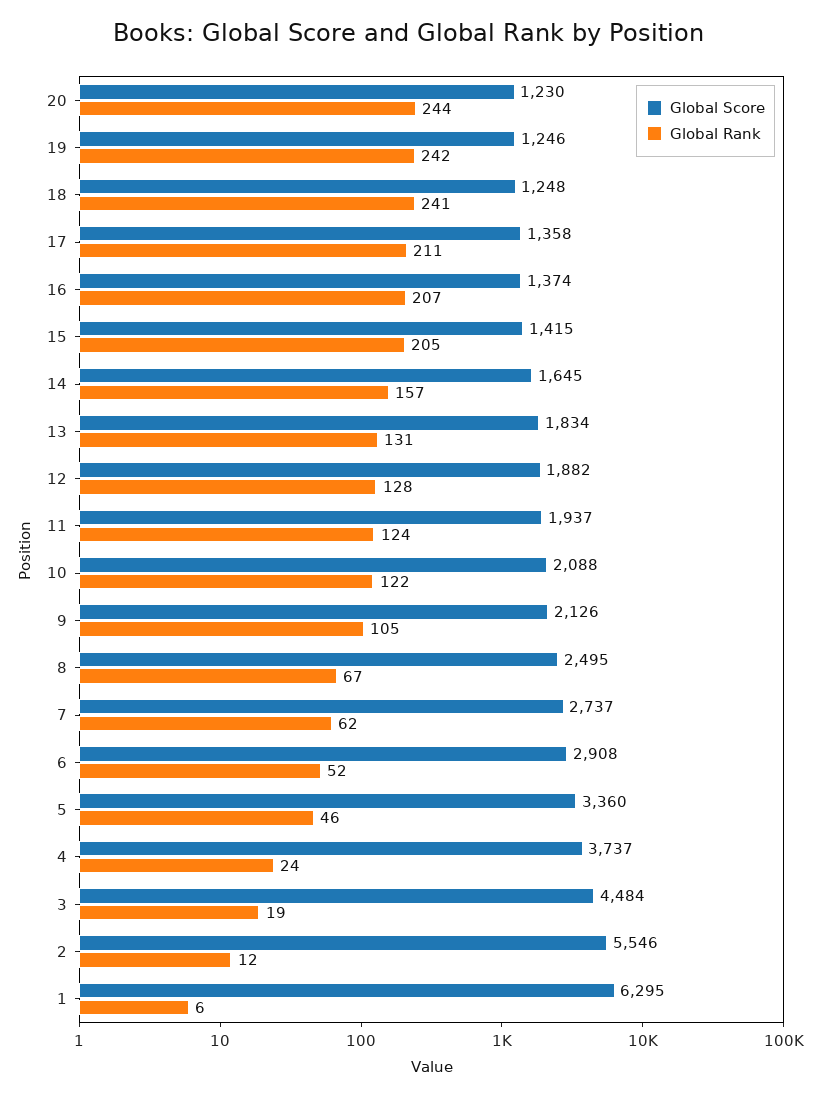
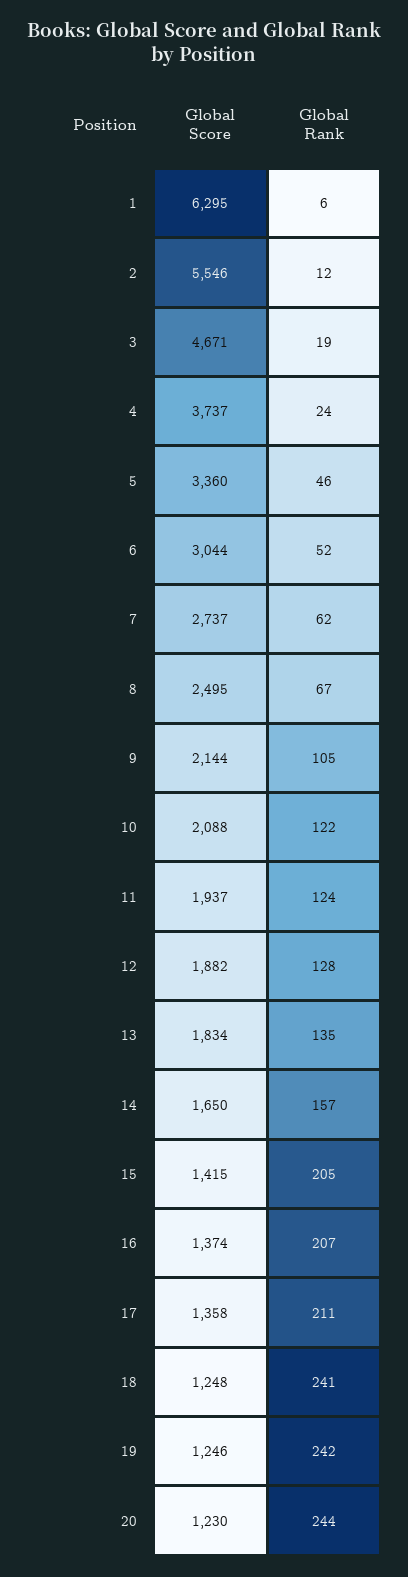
  {
    "Global Score": {
      "20": 1230,
      "19": 1246,
      "18": 1248,
      "17": 1358,
      "16": 1374,
      "15": 1415,
-     "14": 1645,
+     "14": 1650,
      "13": 1834,
      "12": 1882,
      "11": 1937,
      "10": 2088,
-     "9": 2126,
+     "9": 2144,
      "8": 2495,
      "7": 2737,
-     "6": 2908,
+     "6": 3044,
      "5": 3360,
      "4": 3737,
-     "3": 4484,
+     "3": 4671,
      "2": 5546,
      "1": 6295
    },
    "Global Rank": {
      "20": 244,
      "19": 242,
      "18": 241,
      "17": 211,
      "16": 207,
      "15": 205,
      "14": 157,
-     "13": 131,
+     "13": 135,
      "12": 128,
      "11": 124,
      "10": 122,
      "9": 105,
      "8": 67,
      "7": 62,
      "6": 52,
      "5": 46,
      "4": 24,
      "3": 19,
      "2": 12,
      "1": 6
    }
  }

